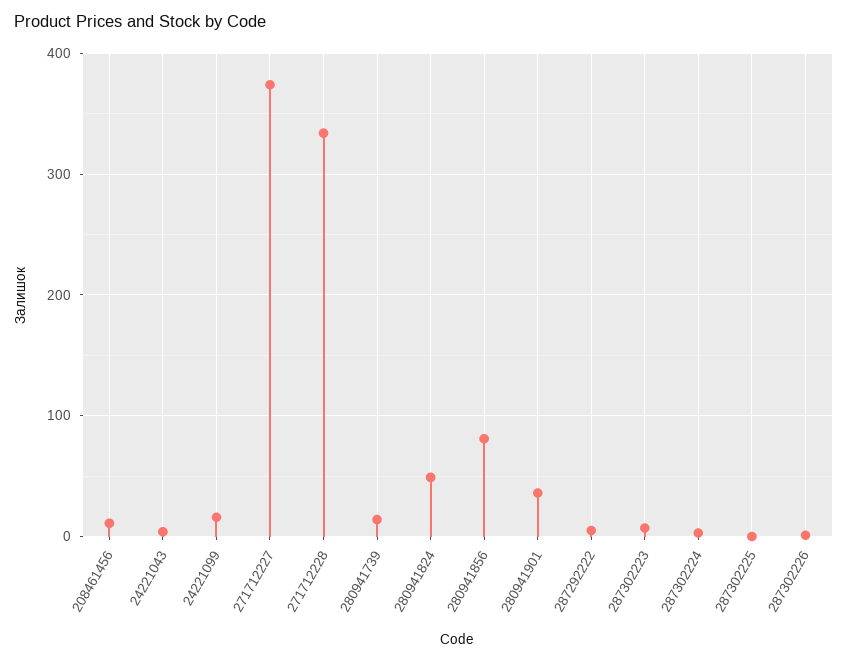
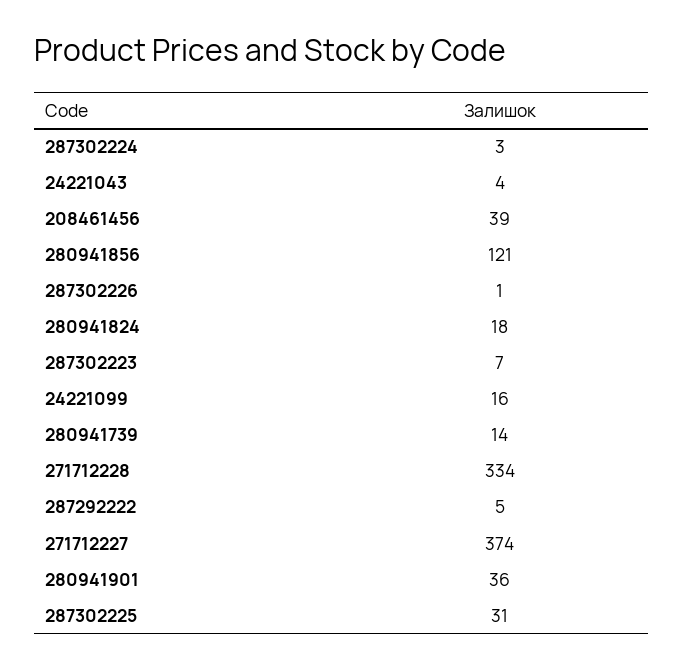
  {
-   "208461456": 10,
+   "208461456": 39,
    "24221043": 4,
    "24221099": 16,
    "271712227": 374,
    "271712228": 334,
    "280941739": 14,
-   "280941824": 50,
+   "280941824": 18,
-   "280941856": 80,
+   "280941856": 121,
    "280941901": 36,
    "287292222": 5,
    "287302223": 7,
    "287302224": 3,
-   "287302225": 0,
+   "287302225": 31,
    "287302226": 1
  }

